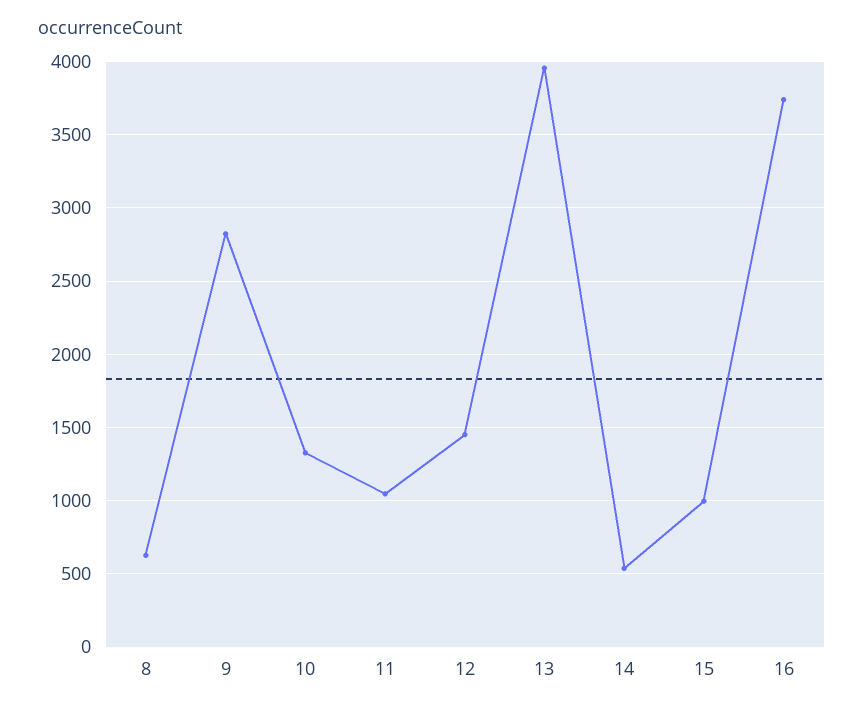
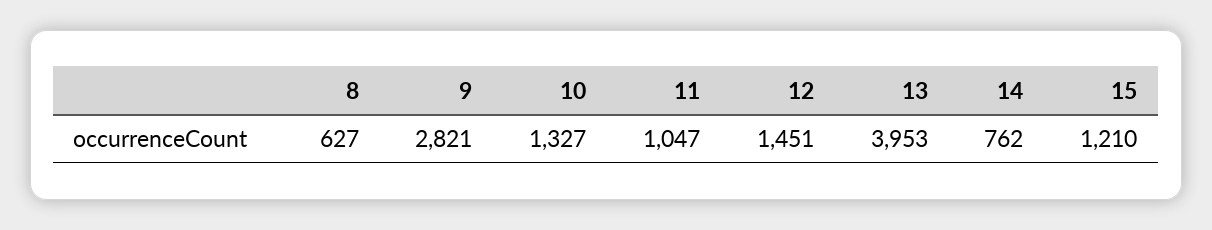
  {
    "8": 627,
    "9": 2821,
    "10": 1327,
    "11": 1047,
    "12": 1451,
    "13": 3953,
-   "14": 550,
+   "14": 762,
-   "15": 1000,
+   "15": 1210
-   "16": 3750
  }

